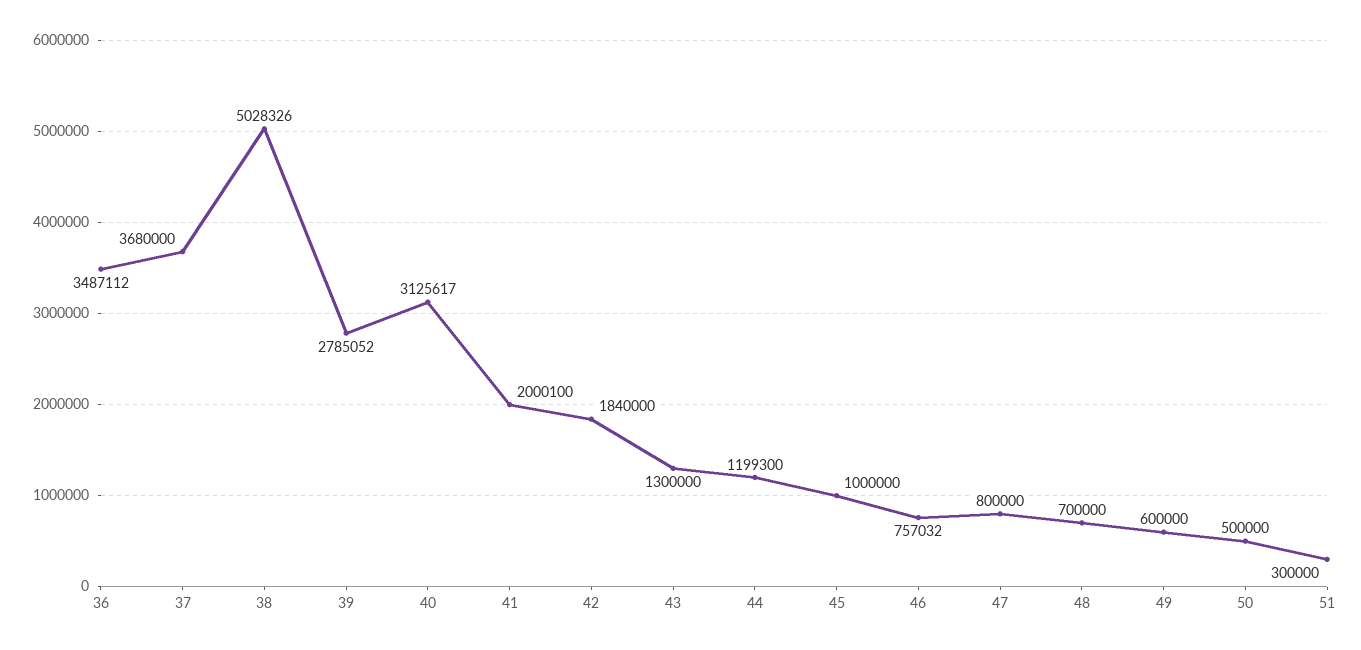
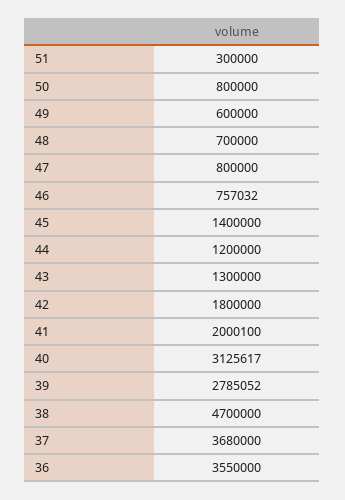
  {
-   "36": 3487112,
+   "36": 3550000,
    "37": 3680000,
-   "38": 5028326,
+   "38": 4700000,
    "39": 2785052,
    "40": 3125617,
    "41": 2000100,
-   "42": 1840000,
+   "42": 1800000,
    "43": 1300000,
-   "44": 1199300,
+   "44": 1200000,
-   "45": 1000000,
+   "45": 1400000,
    "46": 757032,
    "47": 800000,
    "48": 700000,
    "49": 600000,
-   "50": 500000,
+   "50": 800000,
    "51": 300000
  }

